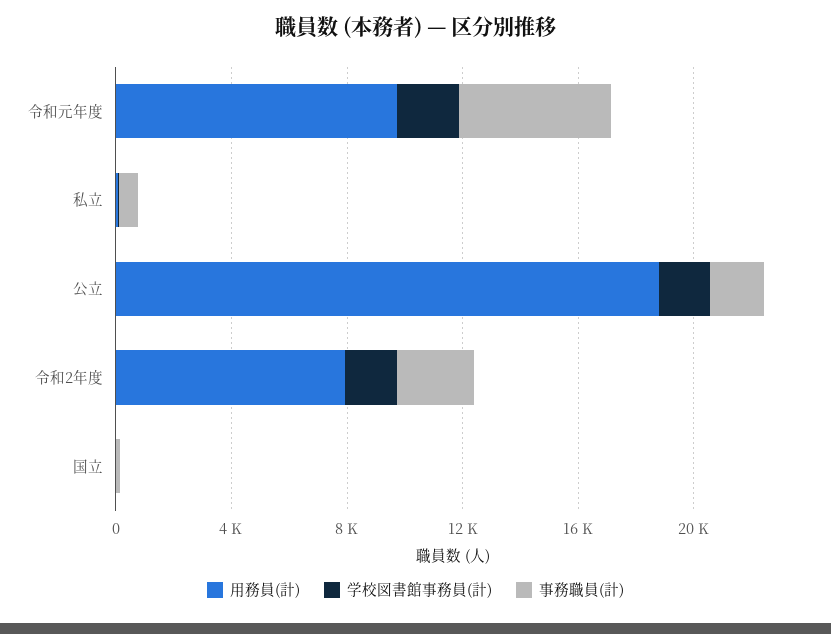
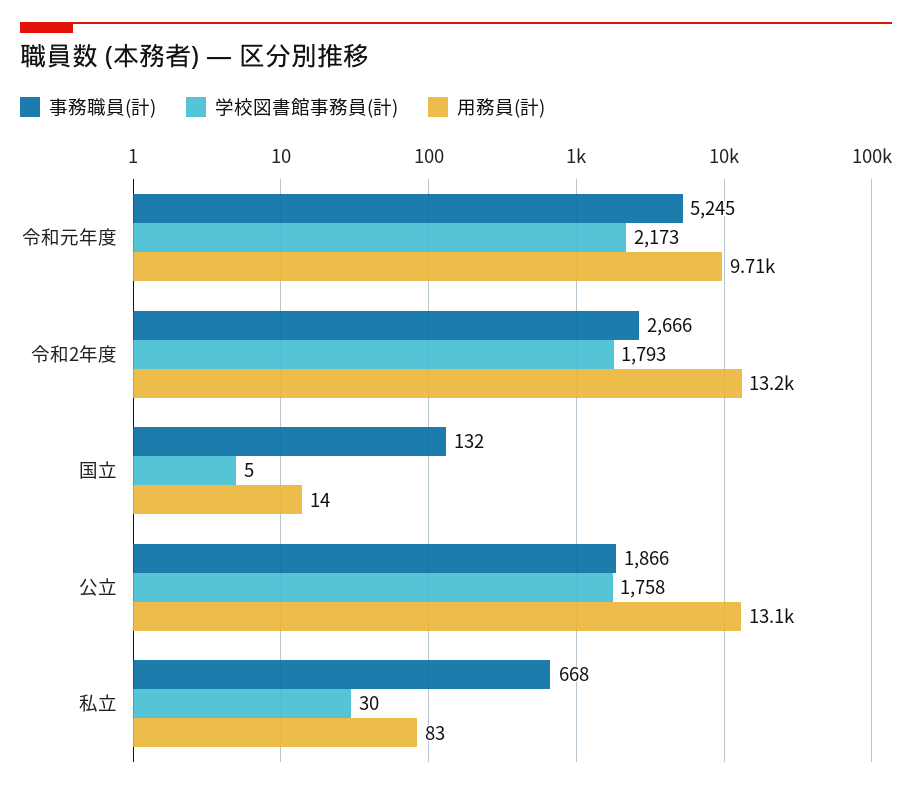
  {
    "用務員(計)": {
      "令和元年度": 9710,
      "私立": 83,
-     "公立": 19000,
+     "公立": 13100,
-     "令和2年度": 8000,
+     "令和2年度": 13200,
      "国立": 14
    },
    "学校図書館事務員(計)": {
      "令和元年度": 2173,
      "私立": 30,
      "公立": 1758,
      "令和2年度": 1793,
      "国立": 5
    },
    "事務職員(計)": {
      "令和元年度": 5245,
      "私立": 668,
      "公立": 1866,
      "令和2年度": 2666,
      "国立": 132
    }
  }

